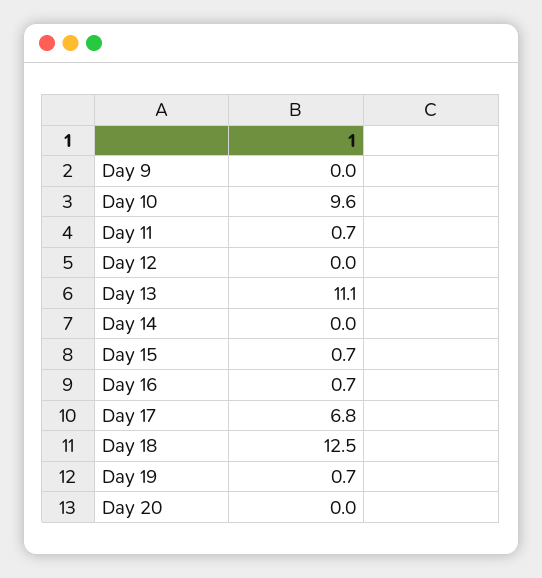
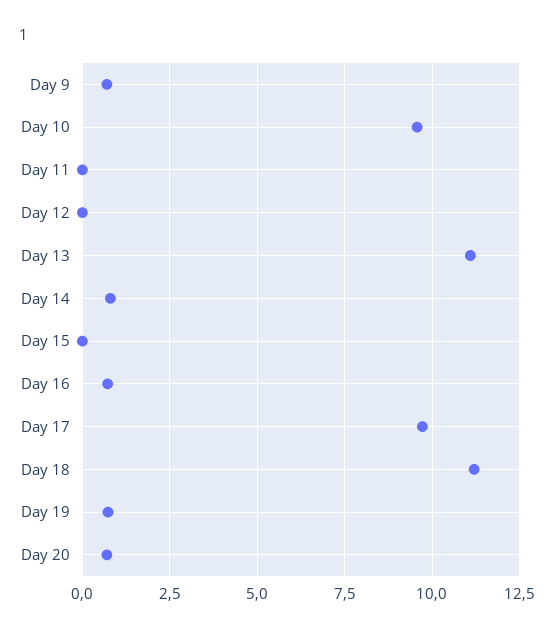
  {
-   "Day 9": 0,
+   "Day 9": 0.75,
    "Day 10": 9.6,
-   "Day 11": 0.7,
+   "Day 11": 0,
    "Day 12": 0,
    "Day 13": 11.1,
-   "Day 14": 0,
+   "Day 14": 0.75,
-   "Day 15": 0.7,
+   "Day 15": 0,
    "Day 16": 0.7,
-   "Day 17": 6.8,
+   "Day 17": 9.75,
-   "Day 18": 12.5,
+   "Day 18": 11.25,
    "Day 19": 0.7,
-   "Day 20": 0
+   "Day 20": 0.75
  }

